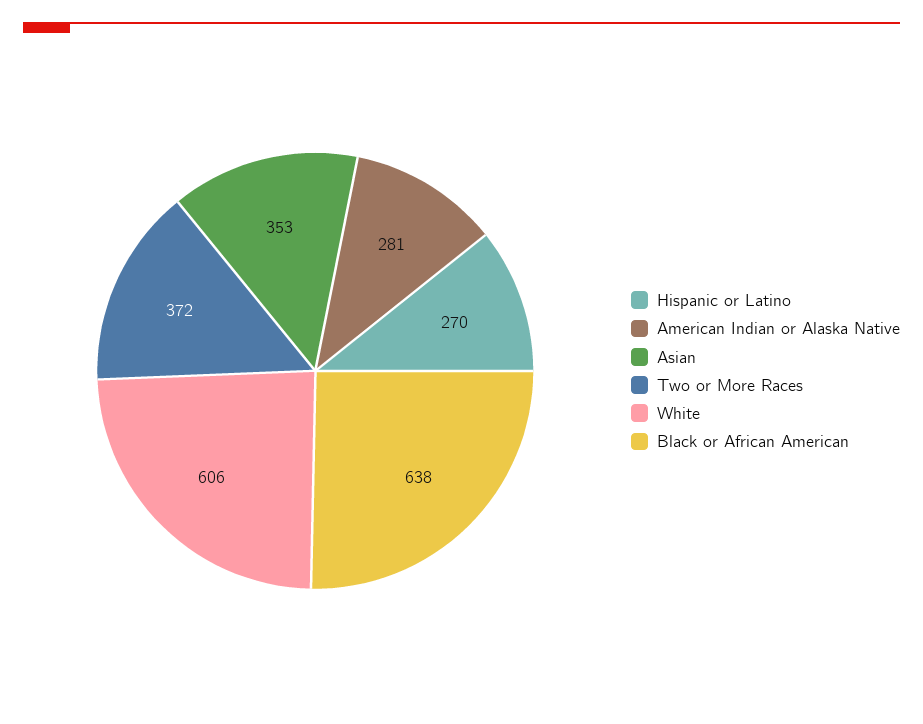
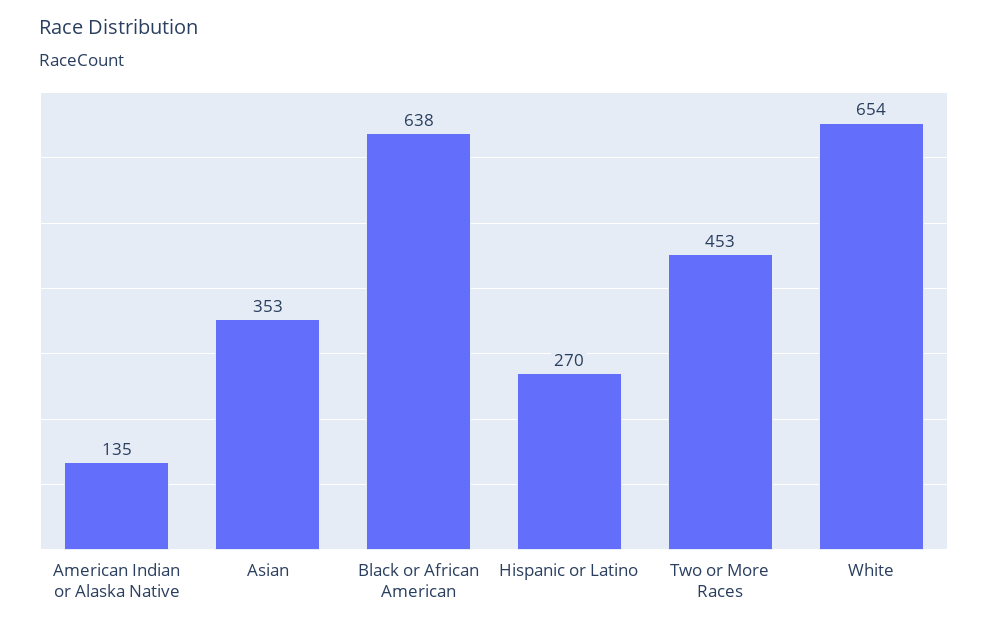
  {
    "Hispanic or Latino": 270,
-   "American Indian or Alaska Native": 281,
+   "American Indian or Alaska Native": 135,
    "Asian": 353,
-   "Two or More Races": 372,
+   "Two or More Races": 453,
-   "White": 606,
+   "White": 654,
    "Black or African American": 638
  }

